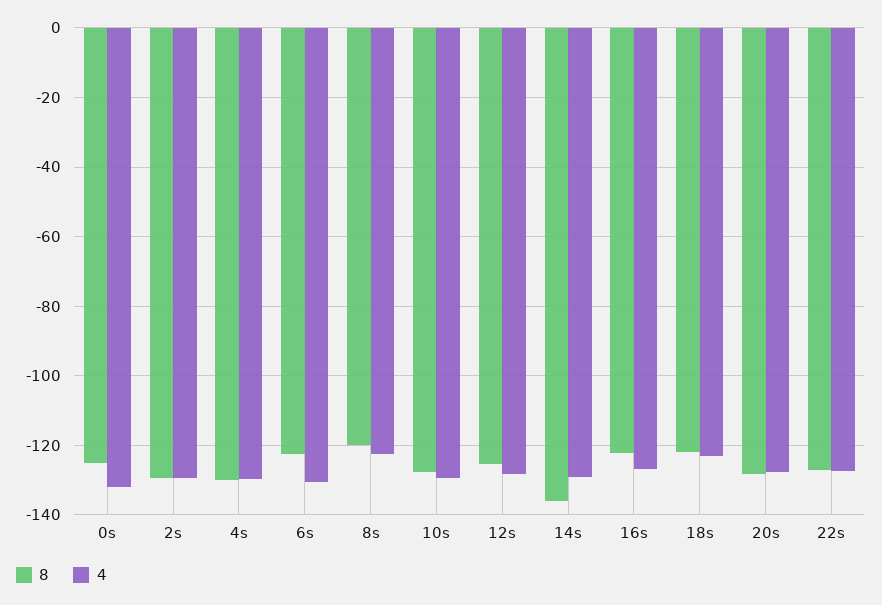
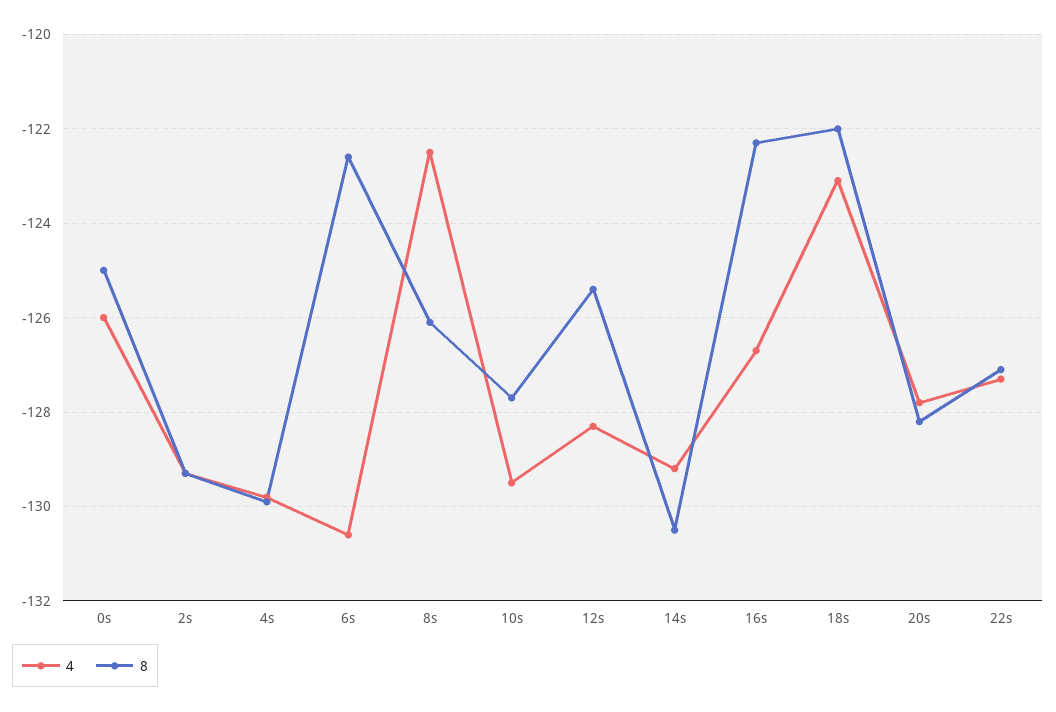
  {
    "8": {
      "0s": -125,
      "2s": -129.5,
      "4s": -130,
      "6s": -122.5,
-     "8s": -120,
+     "8s": -126,
      "10s": -127.5,
      "12s": -125.5,
-     "14s": -136,
+     "14s": -130.5,
      "16s": -122.5,
      "18s": -122,
      "20s": -128,
      "22s": -127
    },
    "4": {
-     "0s": -132,
+     "0s": -126,
      "2s": -129.5,
      "4s": -130,
      "6s": -130.5,
      "8s": -122.5,
      "10s": -129.5,
      "12s": -128.5,
      "14s": -129,
      "16s": -126.5,
      "18s": -123,
      "20s": -128,
      "22s": -127.5
    }
  }

